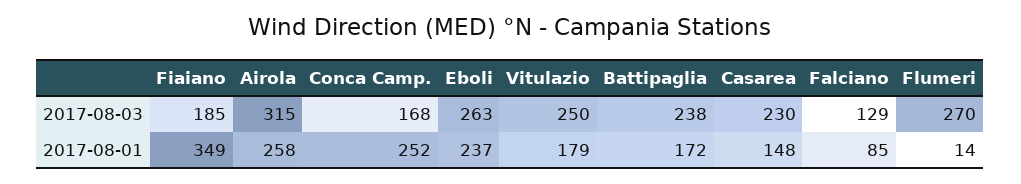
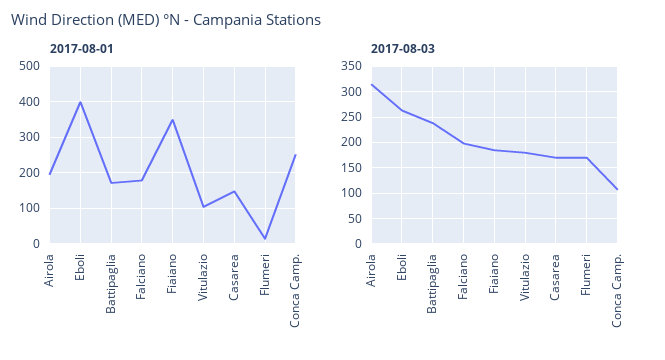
  {
    "2017-08-03": {
      "Fiaiano": 185,
      "Airola": 315,
-     "Conca Camp.": 168,
+     "Conca Camp.": 100,
      "Eboli": 263,
-     "Vitulazio": 250,
+     "Vitulazio": 175,
      "Battipaglia": 238,
-     "Casarea": 230,
+     "Casarea": 175,
-     "Falciano": 129,
+     "Falciano": 200,
-     "Flumeri": 270
+     "Flumeri": 175
    },
    "2017-08-01": {
      "Fiaiano": 349,
-     "Airola": 258,
+     "Airola": 200,
      "Conca Camp.": 252,
-     "Eboli": 237,
+     "Eboli": 400,
-     "Vitulazio": 179,
+     "Vitulazio": 100,
      "Battipaglia": 172,
      "Casarea": 148,
-     "Falciano": 85,
+     "Falciano": 180,
      "Flumeri": 14
    }
  }

